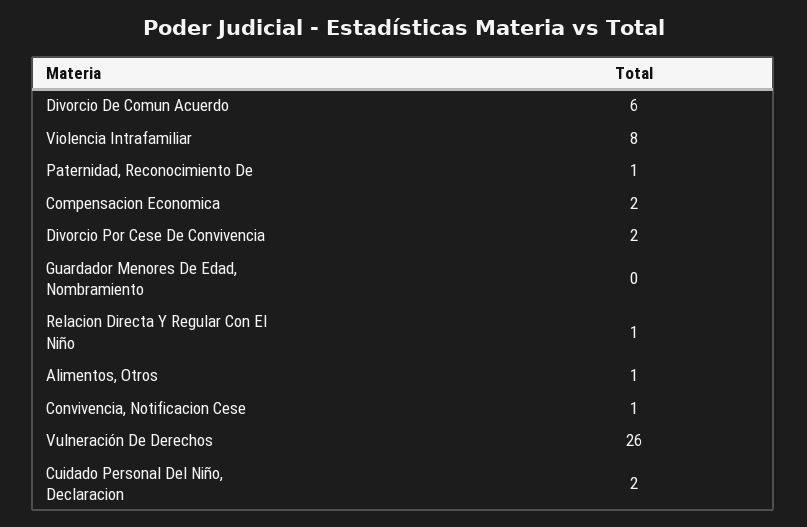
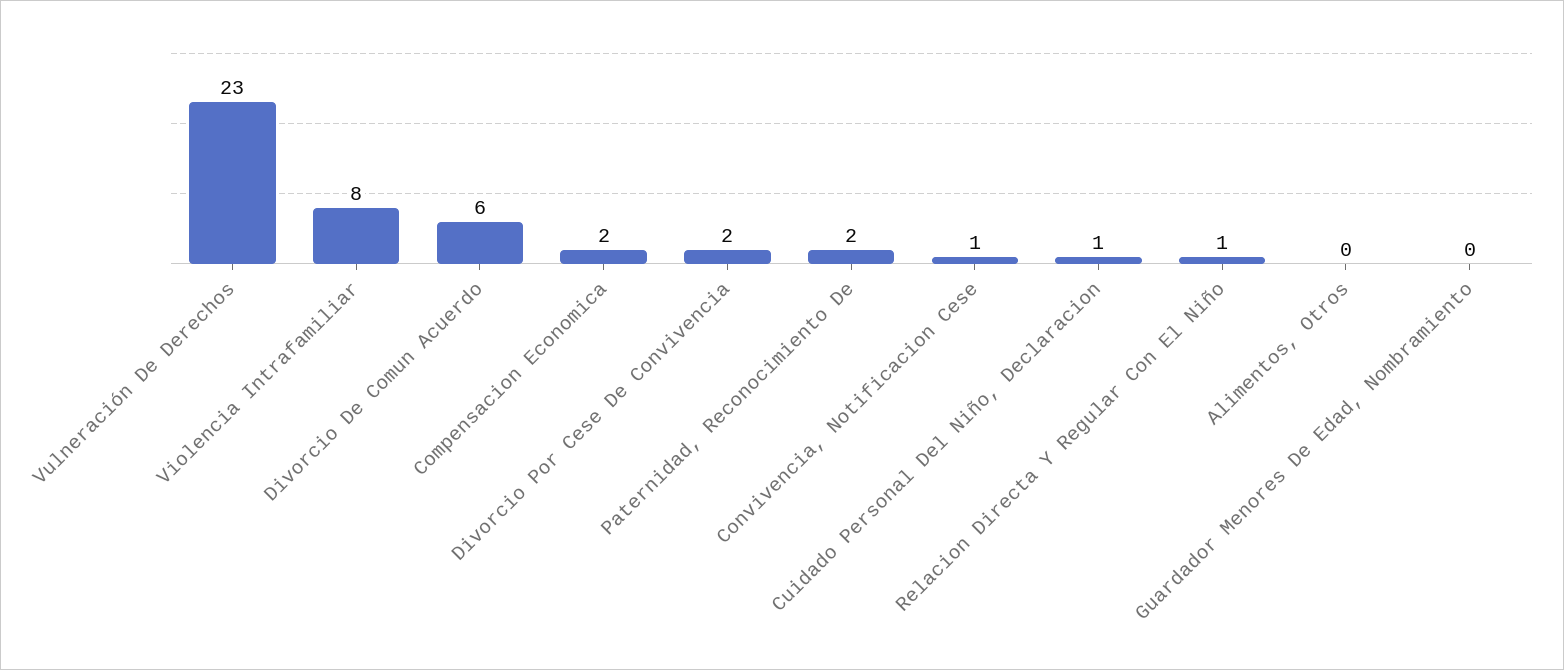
  {
    "Divorcio De Comun Acuerdo": 6,
    "Violencia Intrafamiliar": 8,
-   "Paternidad, Reconocimiento De": 1,
+   "Paternidad, Reconocimiento De": 2,
    "Compensacion Economica": 2,
    "Divorcio Por Cese De Convivencia": 2,
    "Guardador Menores De Edad, Nombramiento": 0,
    "Relacion Directa Y Regular Con El Niño": 1,
-   "Alimentos, Otros": 1,
+   "Alimentos, Otros": 0,
    "Convivencia, Notificacion Cese": 1,
-   "Vulneración De Derechos": 26,
+   "Vulneración De Derechos": 23,
-   "Cuidado Personal Del Niño, Declaracion": 2
+   "Cuidado Personal Del Niño, Declaracion": 1
  }

